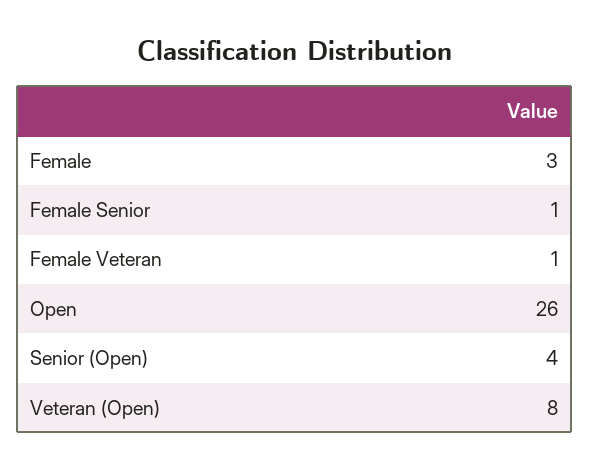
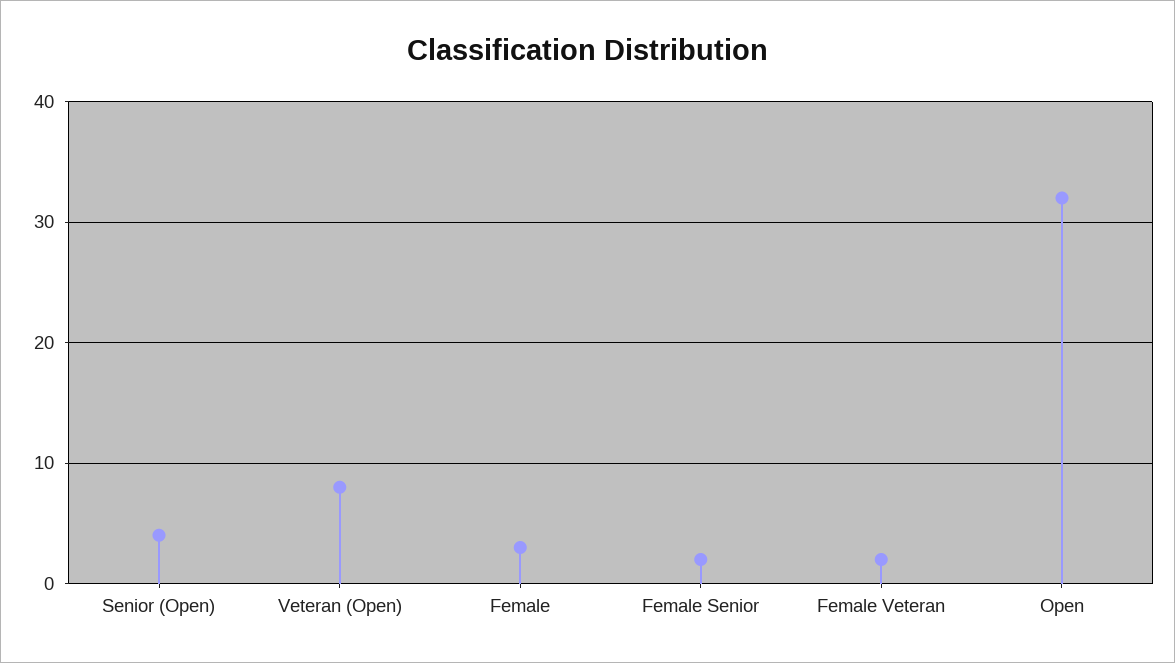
  {
    "Female": 3,
-   "Female Senior": 1,
+   "Female Senior": 2,
-   "Female Veteran": 1,
+   "Female Veteran": 2,
-   "Open": 26,
+   "Open": 32,
    "Senior (Open)": 4,
    "Veteran (Open)": 8
  }

